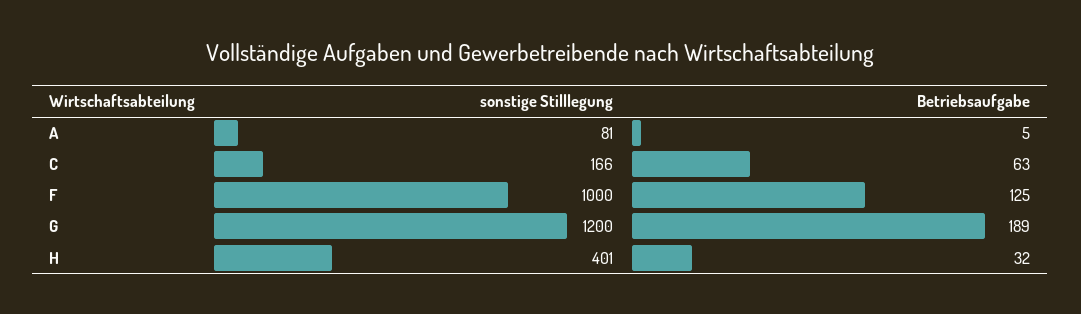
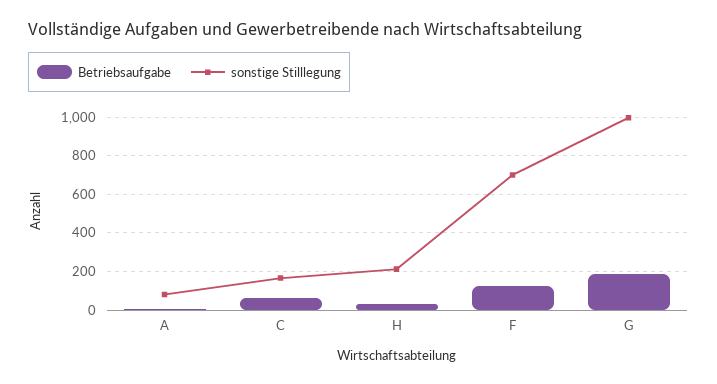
  {
    "sonstige Stilllegung": {
      "A": 81,
      "C": 166,
-     "F": 1000,
+     "F": 700,
-     "G": 1200,
+     "G": 1000,
-     "H": 401
+     "H": 200
    },
    "Betriebsaufgabe": {
      "A": 5,
      "C": 63,
      "F": 125,
      "G": 189,
      "H": 32
    }
  }

